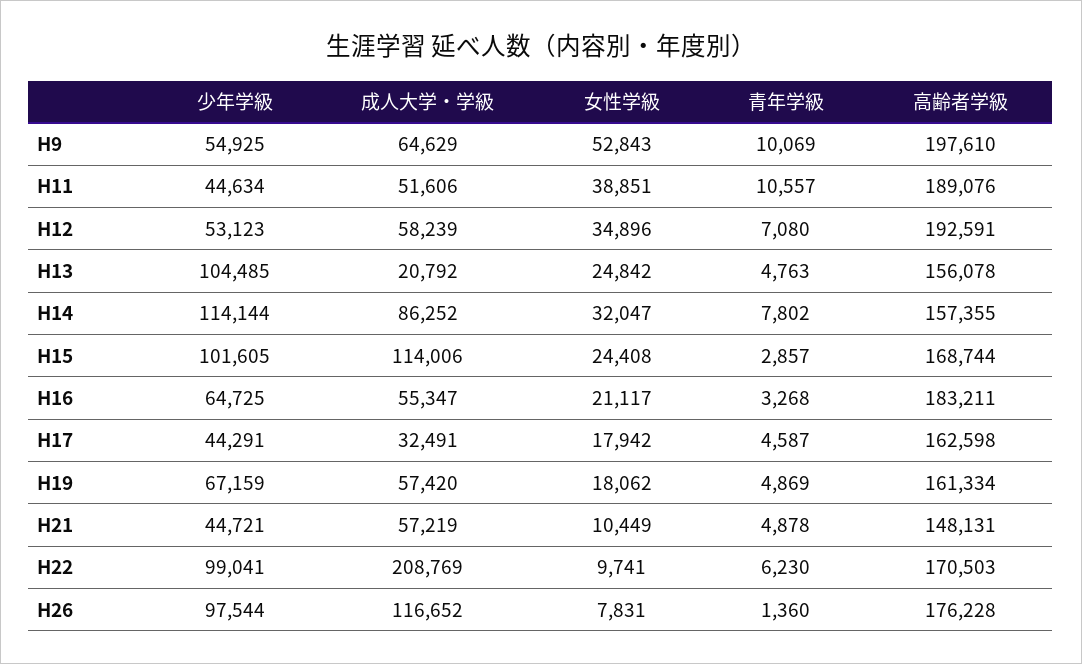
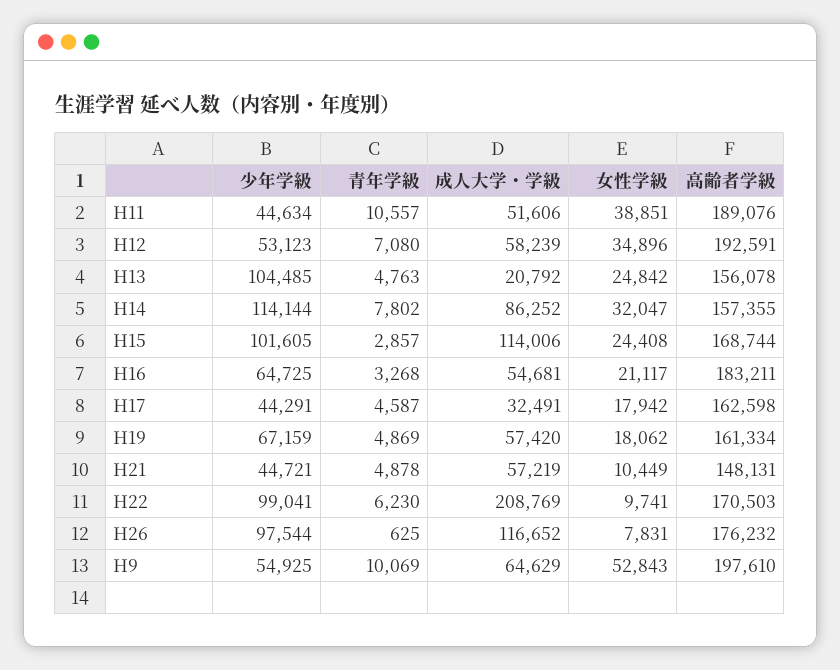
  {
    "少年学級": {
      "H9": 54925,
      "H11": 44634,
      "H12": 53123,
      "H13": 104485,
      "H14": 114144,
      "H15": 101605,
      "H16": 64725,
      "H17": 44291,
      "H19": 67159,
      "H21": 44721,
      "H22": 99041,
      "H26": 97544
    },
    "成人大学・学級": {
      "H9": 64629,
      "H11": 51606,
      "H12": 58239,
      "H13": 20792,
      "H14": 86252,
      "H15": 114006,
-     "H16": 55347,
+     "H16": 54681,
      "H17": 32491,
      "H19": 57420,
      "H21": 57219,
      "H22": 208769,
      "H26": 116652
    },
    "女性学級": {
      "H9": 52843,
      "H11": 38851,
      "H12": 34896,
      "H13": 24842,
      "H14": 32047,
      "H15": 24408,
      "H16": 21117,
      "H17": 17942,
      "H19": 18062,
      "H21": 10449,
      "H22": 9741,
      "H26": 7831
    },
    "青年学級": {
      "H9": 10069,
      "H11": 10557,
      "H12": 7080,
      "H13": 4763,
      "H14": 7802,
      "H15": 2857,
      "H16": 3268,
      "H17": 4587,
      "H19": 4869,
      "H21": 4878,
      "H22": 6230,
-     "H26": 1360
+     "H26": 625
    },
    "高齢者学級": {
      "H9": 197610,
      "H11": 189076,
      "H12": 192591,
      "H13": 156078,
      "H14": 157355,
      "H15": 168744,
      "H16": 183211,
      "H17": 162598,
      "H19": 161334,
      "H21": 148131,
      "H22": 170503,
-     "H26": 176228
+     "H26": 176232
    }
  }

